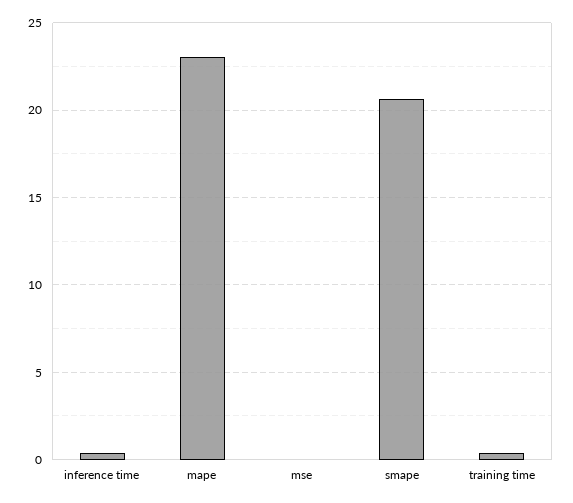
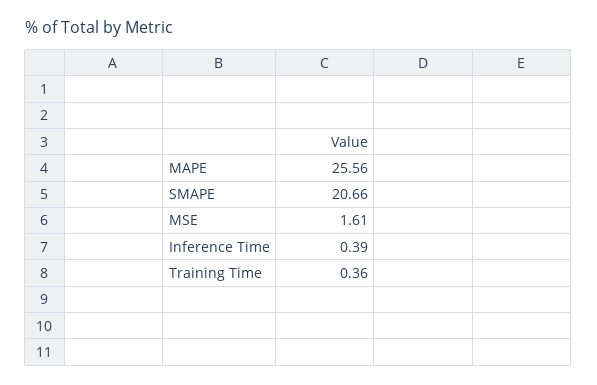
  {
    "inference time": 0.39,
-   "mape": 23,
+   "mape": 25.56,
-   "mse": 0,
+   "mse": 1.61,
    "smape": 20.66,
    "training time": 0.36
  }

